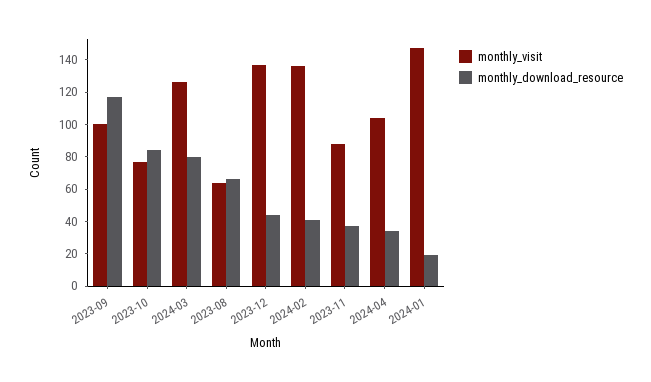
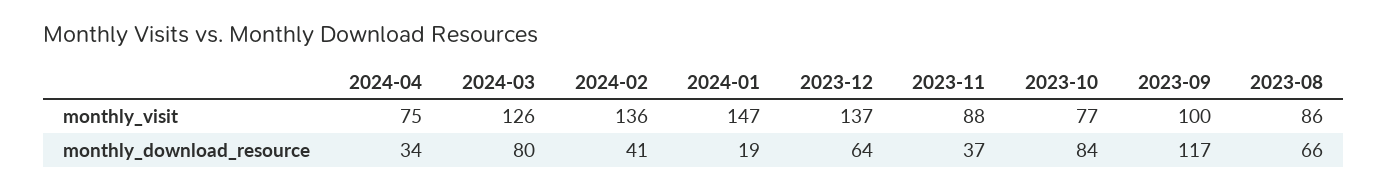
  {
    "monthly_visit": {
      "2023-09": 100,
      "2023-10": 77,
      "2024-03": 126,
-     "2023-08": 65,
+     "2023-08": 86,
      "2023-12": 137,
      "2024-02": 136,
      "2023-11": 88,
-     "2024-04": 105,
+     "2024-04": 75,
      "2024-01": 147
    },
    "monthly_download_resource": {
      "2023-09": 117,
      "2023-10": 84,
      "2024-03": 80,
      "2023-08": 66,
-     "2023-12": 45,
+     "2023-12": 64,
      "2024-02": 41,
      "2023-11": 37,
      "2024-04": 34,
      "2024-01": 19
    }
  }

